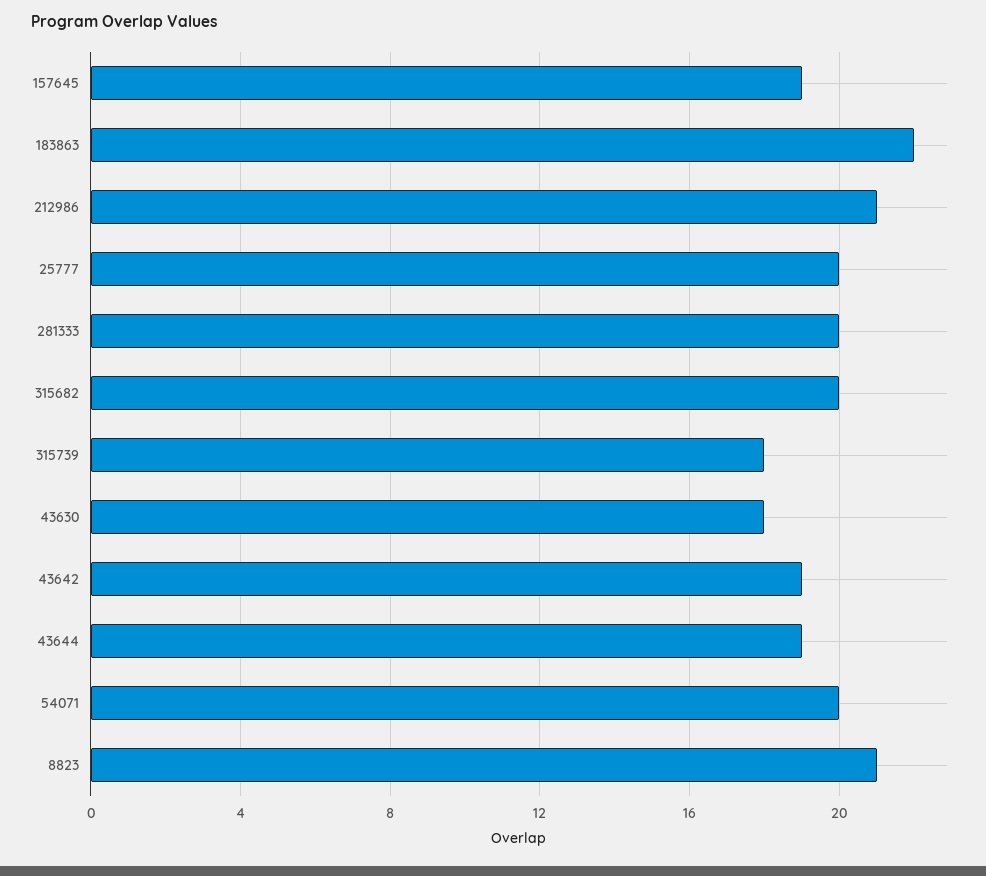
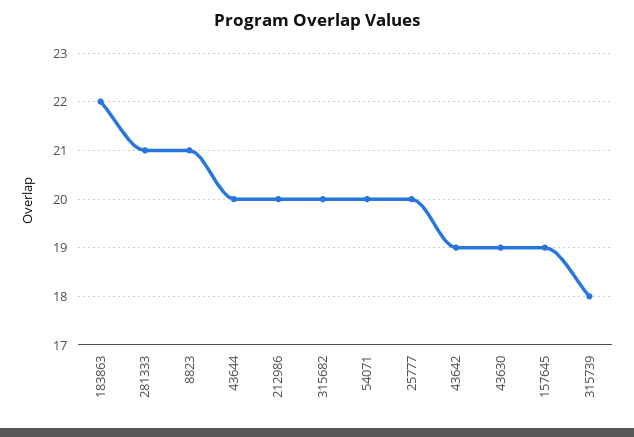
  {
    "157645": 19,
    "183863": 22,
-   "212986": 21,
+   "212986": 20,
    "25777": 20,
-   "281333": 20,
+   "281333": 21,
    "315682": 20,
    "315739": 18,
-   "43630": 18,
+   "43630": 19,
    "43642": 19,
-   "43644": 19,
+   "43644": 20,
    "54071": 20,
    "8823": 21
  }

